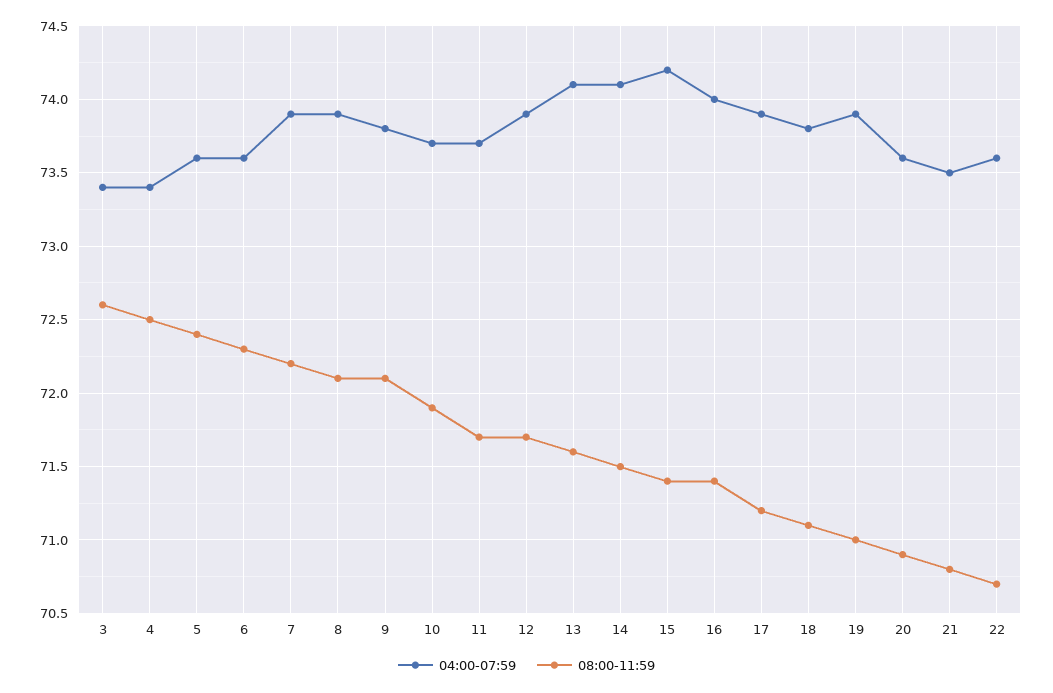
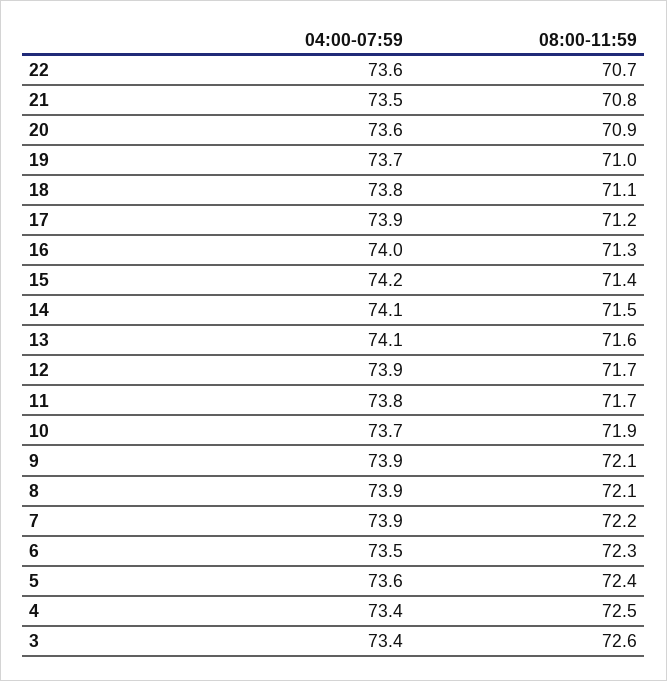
  {
    "04:00-07:59": {
      "3": 73.4,
      "4": 73.4,
      "5": 73.6,
-     "6": 73.6,
+     "6": 73.5,
      "7": 73.9,
      "8": 73.9,
-     "9": 73.8,
+     "9": 73.9,
      "10": 73.7,
-     "11": 73.7,
+     "11": 73.8,
      "12": 73.9,
      "13": 74.1,
      "14": 74.1,
      "15": 74.2,
      "16": 74,
      "17": 73.9,
      "18": 73.8,
-     "19": 73.9,
+     "19": 73.7,
      "20": 73.6,
      "21": 73.5,
      "22": 73.6
    },
    "08:00-11:59": {
      "3": 72.6,
      "4": 72.5,
      "5": 72.4,
      "6": 72.3,
      "7": 72.2,
      "8": 72.1,
      "9": 72.1,
      "10": 71.9,
      "11": 71.7,
      "12": 71.7,
      "13": 71.6,
      "14": 71.5,
      "15": 71.4,
-     "16": 71.4,
+     "16": 71.3,
      "17": 71.2,
      "18": 71.1,
      "19": 71,
      "20": 70.9,
      "21": 70.8,
      "22": 70.7
    }
  }

